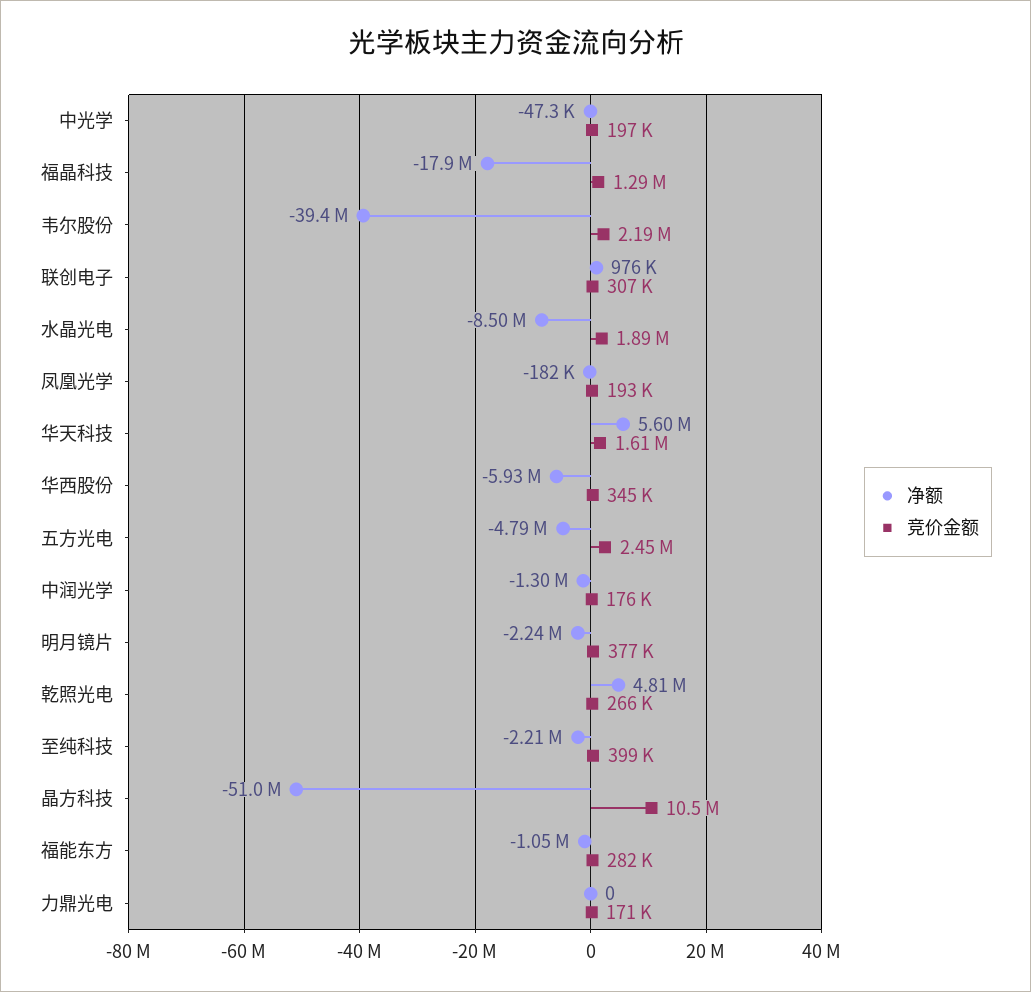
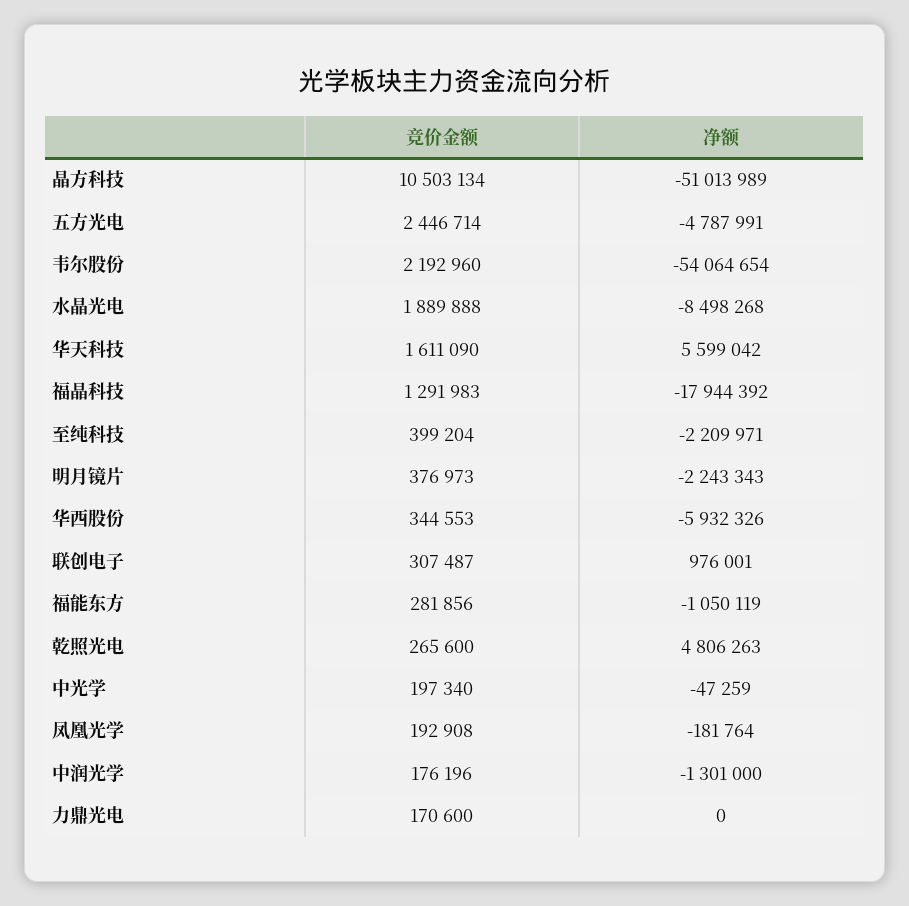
  {
    "净额": {
      "中光学": -47259,
      "福晶科技": -17944392,
-     "韦尔股份": -39400000,
+     "韦尔股份": -54064654,
      "联创电子": 976001,
      "水晶光电": -8498268,
      "凤凰光学": -181764,
      "华天科技": 5599042,
      "华西股份": -5932326,
      "五方光电": -4787991,
      "中润光学": -1301000,
      "明月镜片": -2243343,
      "乾照光电": 4806263,
      "至纯科技": -2209971,
      "晶方科技": -51013989,
      "福能东方": -1050119,
      "力鼎光电": 0
    },
    "竞价金额": {
      "中光学": 197340,
      "福晶科技": 1291983,
      "韦尔股份": 2192960,
      "联创电子": 307487,
      "水晶光电": 1889888,
      "凤凰光学": 192908,
      "华天科技": 1611090,
      "华西股份": 344553,
      "五方光电": 2446714,
      "中润光学": 176196,
      "明月镜片": 376973,
      "乾照光电": 265600,
      "至纯科技": 399204,
      "晶方科技": 10503134,
      "福能东方": 281856,
      "力鼎光电": 170600
    }
  }

